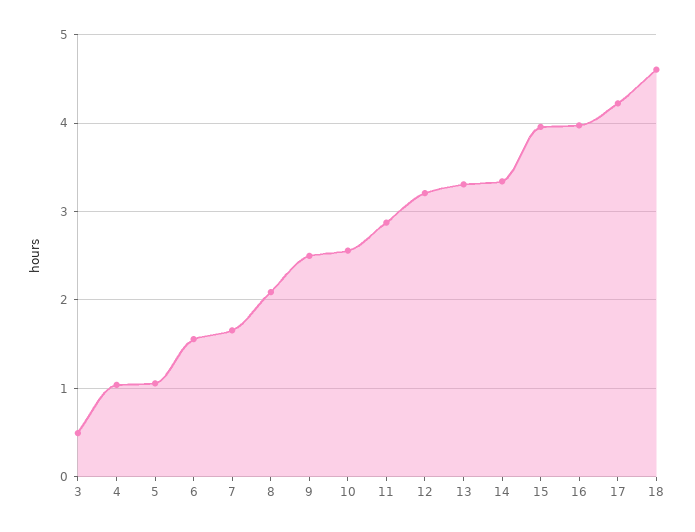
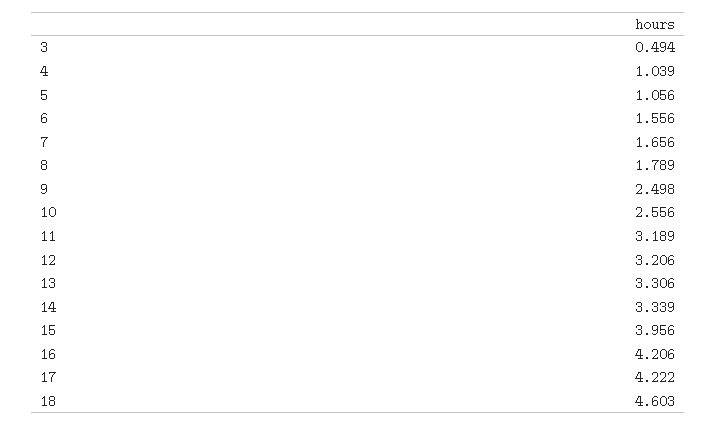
  {
    "3": 0.494,
    "4": 1.039,
    "5": 1.056,
    "6": 1.556,
    "7": 1.656,
-   "8": 2.1,
+   "8": 1.789,
    "9": 2.498,
    "10": 2.556,
-   "11": 2.9,
+   "11": 3.189,
    "12": 3.206,
    "13": 3.306,
    "14": 3.339,
    "15": 3.956,
-   "16": 4,
+   "16": 4.206,
    "17": 4.222,
    "18": 4.603
  }

